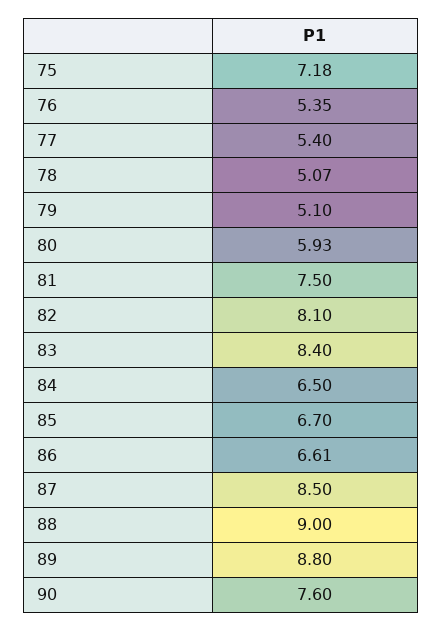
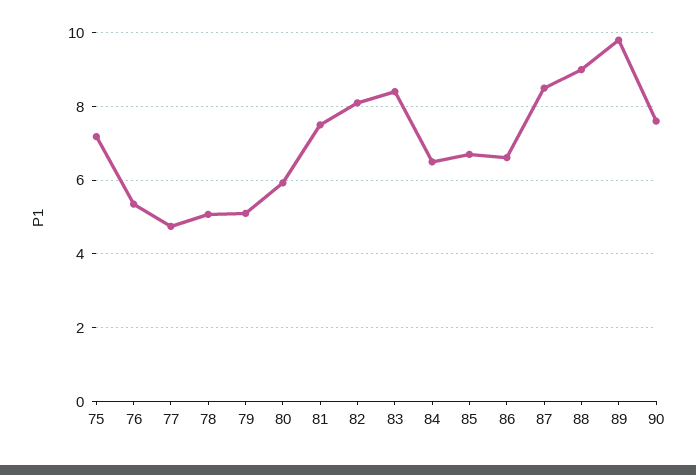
  {
    "75": 7.18,
    "76": 5.35,
-   "77": 5.4,
+   "77": 4.8,
    "78": 5.07,
    "79": 5.1,
    "80": 5.93,
    "81": 7.5,
    "82": 8.1,
    "83": 8.4,
    "84": 6.5,
    "85": 6.7,
    "86": 6.61,
    "87": 8.5,
    "88": 9,
-   "89": 8.8,
+   "89": 9.8,
    "90": 7.6
  }

